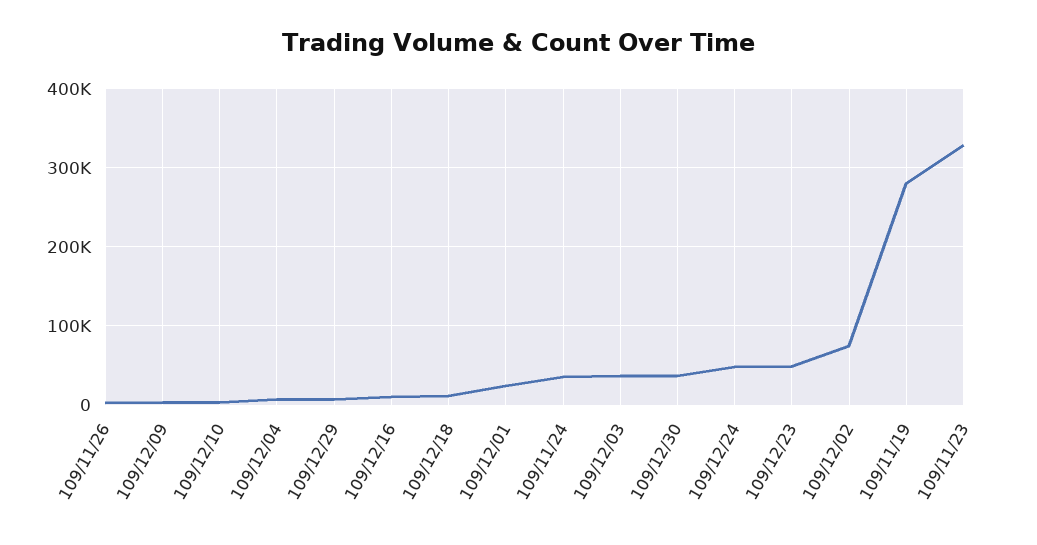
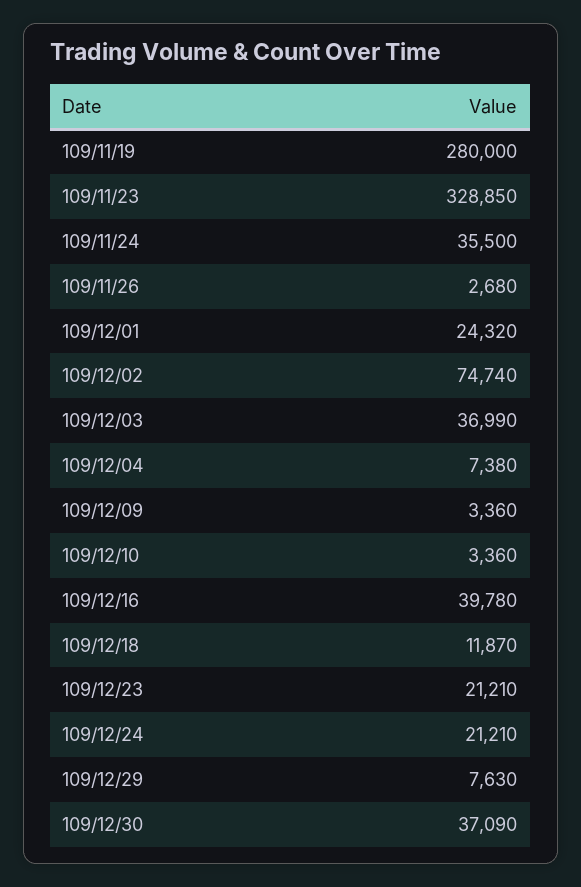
  {
    "109/11/26": 2680,
    "109/12/09": 3360,
    "109/12/10": 3360,
    "109/12/04": 7380,
    "109/12/29": 7630,
-   "109/12/16": 10000,
+   "109/12/16": 39780,
    "109/12/18": 11870,
    "109/12/01": 24320,
    "109/11/24": 35500,
    "109/12/03": 36990,
    "109/12/30": 37090,
-   "109/12/24": 50000,
+   "109/12/24": 21210,
-   "109/12/23": 50000,
+   "109/12/23": 21210,
    "109/12/02": 74740,
    "109/11/19": 280000,
    "109/11/23": 328850
  }

